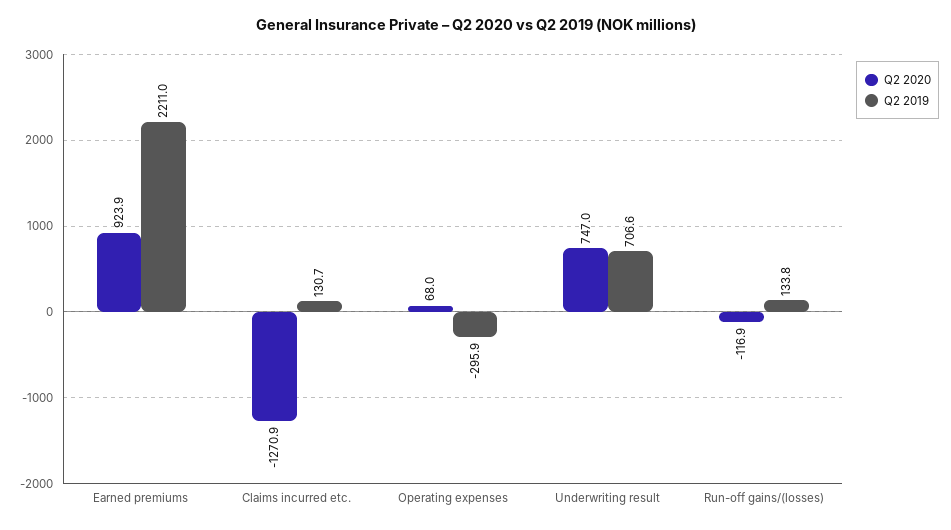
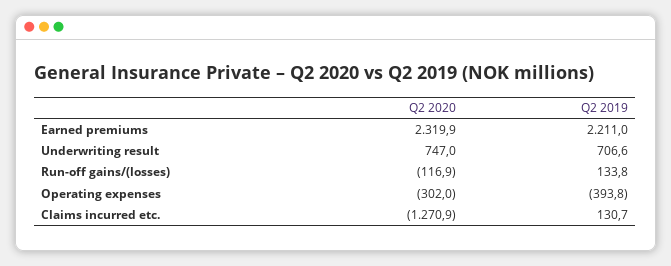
  {
    "Q2 2020": {
-     "Earned premiums": 923.9,
+     "Earned premiums": 2319.9,
      "Claims incurred etc.": -1270.9,
-     "Operating expenses": 68,
+     "Operating expenses": -302,
      "Underwriting result": 747,
      "Run-off gains/(losses)": -116.9
    },
    "Q2 2019": {
      "Earned premiums": 2211,
      "Claims incurred etc.": 130.7,
-     "Operating expenses": -295.9,
+     "Operating expenses": -393.8,
      "Underwriting result": 706.6,
      "Run-off gains/(losses)": 133.8
    }
  }

